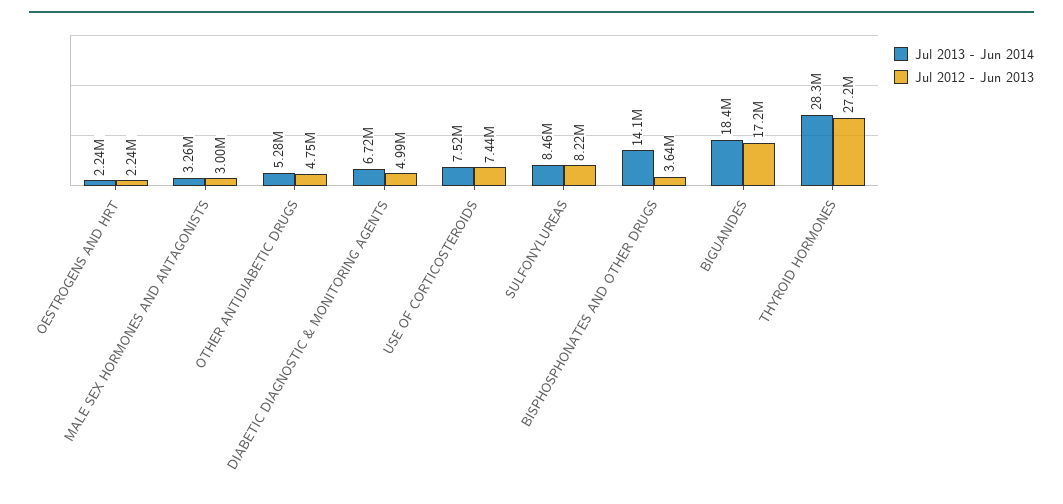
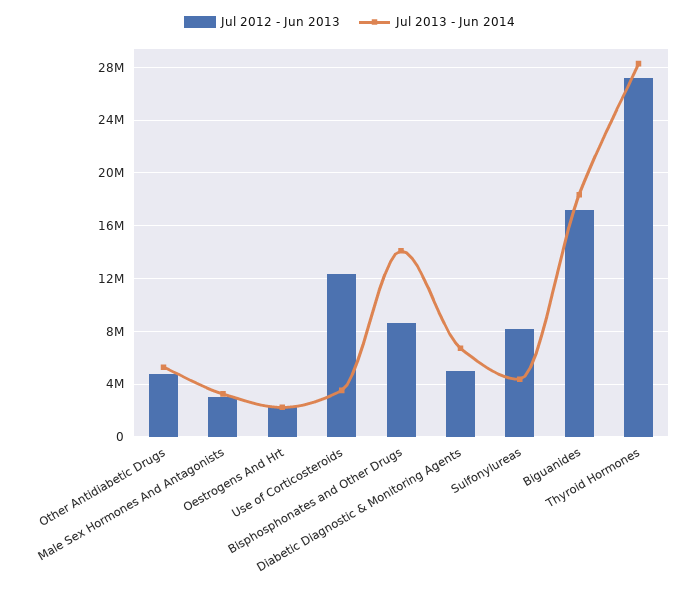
  {
    "Jul 2013 - Jun 2014": {
      "OESTROGENS AND HRT": 2240000,
      "MALE SEX HORMONES AND ANTAGONISTS": 3260000,
      "OTHER ANTIDIABETIC DRUGS": 5280000,
      "DIABETIC DIAGNOSTIC & MONITORING AGENTS": 6720000,
-     "USE OF CORTICOSTEROIDS": 7520000,
+     "USE OF CORTICOSTEROIDS": 3500000,
-     "SULFONYLUREAS": 8460000,
+     "SULFONYLUREAS": 4500000,
      "BISPHOSPHONATES AND OTHER DRUGS": 14100000,
      "BIGUANIDES": 18400000,
      "THYROID HORMONES": 28300000
    },
    "Jul 2012 - Jun 2013": {
      "OESTROGENS AND HRT": 2240000,
      "MALE SEX HORMONES AND ANTAGONISTS": 3000000,
      "OTHER ANTIDIABETIC DRUGS": 4750000,
      "DIABETIC DIAGNOSTIC & MONITORING AGENTS": 4990000,
-     "USE OF CORTICOSTEROIDS": 7440000,
+     "USE OF CORTICOSTEROIDS": 12500000,
      "SULFONYLUREAS": 8220000,
-     "BISPHOSPHONATES AND OTHER DRUGS": 3640000,
+     "BISPHOSPHONATES AND OTHER DRUGS": 8500000,
      "BIGUANIDES": 17200000,
      "THYROID HORMONES": 27200000
    }
  }

